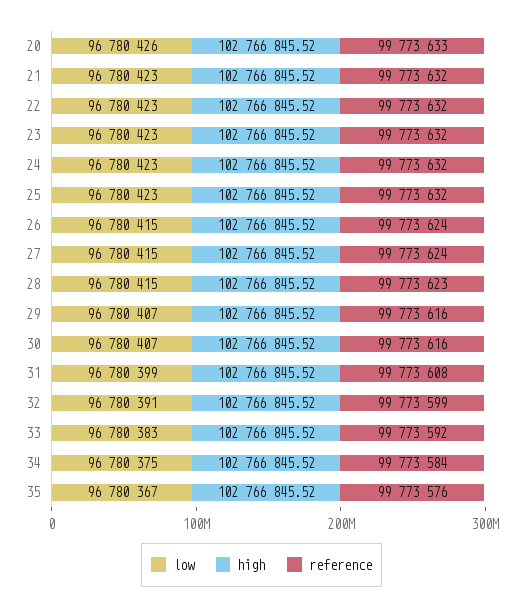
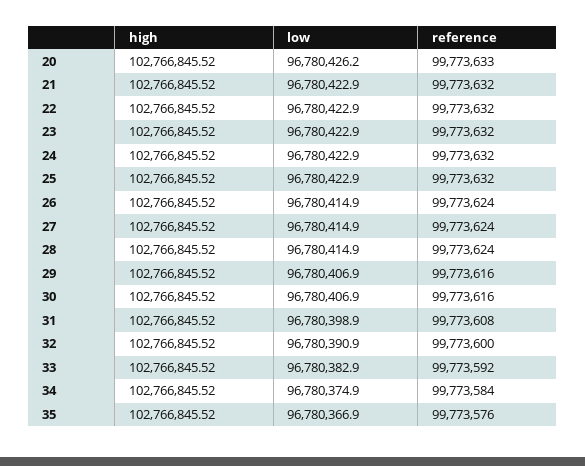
  {
    "low": {
      "20": 96780426.2,
      "21": 96780422.9,
      "22": 96780422.9,
      "23": 96780422.9,
      "24": 96780422.9,
      "25": 96780422.9,
      "26": 96780414.9,
      "27": 96780414.9,
      "28": 96780414.9,
      "29": 96780406.9,
      "30": 96780406.9,
      "31": 96780398.9,
      "32": 96780390.9,
      "33": 96780382.9,
      "34": 96780374.9,
      "35": 96780366.9
    },
    "high": {
      "20": 102766845.52,
      "21": 102766845.52,
      "22": 102766845.52,
      "23": 102766845.52,
      "24": 102766845.52,
      "25": 102766845.52,
      "26": 102766845.52,
      "27": 102766845.52,
      "28": 102766845.52,
      "29": 102766845.52,
      "30": 102766845.52,
      "31": 102766845.52,
      "32": 102766845.52,
      "33": 102766845.52,
      "34": 102766845.52,
      "35": 102766845.52
    },
    "reference": {
      "20": 99773633,
      "21": 99773632,
      "22": 99773632,
      "23": 99773632,
      "24": 99773632,
      "25": 99773632,
      "26": 99773624,
      "27": 99773624,
-     "28": 99773623,
+     "28": 99773624,
      "29": 99773616,
      "30": 99773616,
      "31": 99773608,
-     "32": 99773599,
+     "32": 99773600,
      "33": 99773592,
      "34": 99773584,
      "35": 99773576
    }
  }

